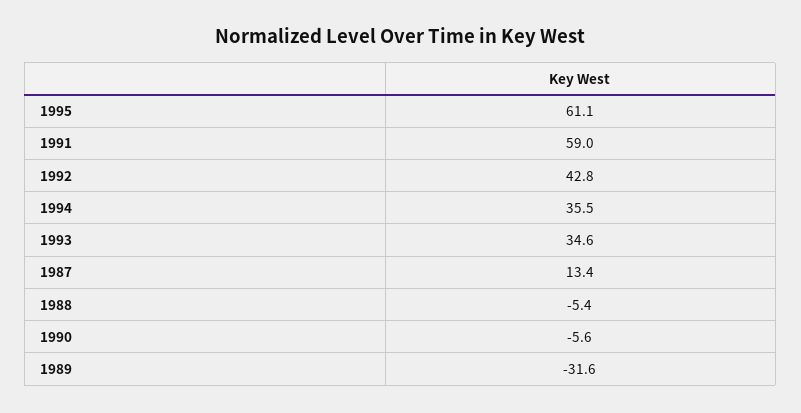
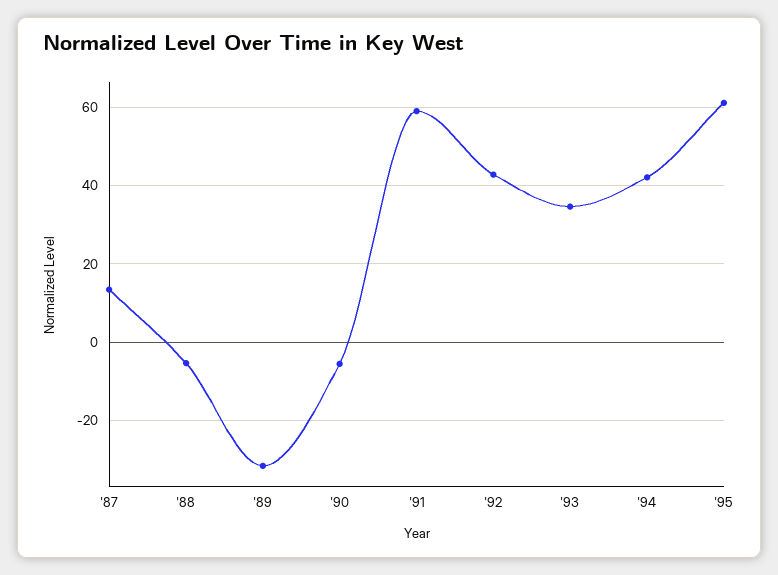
  {
    "1995": 61.1,
    "1991": 59,
    "1992": 42.8,
-   "1994": 35.5,
+   "1994": 42,
    "1993": 34.6,
    "1987": 13.4,
    "1988": -5.4,
    "1990": -5.6,
    "1989": -31.6
  }

